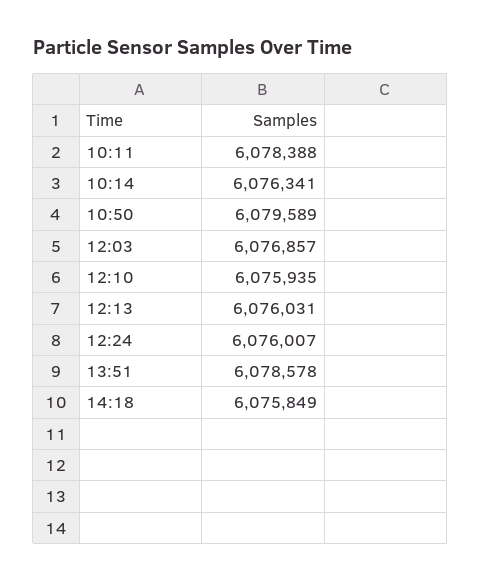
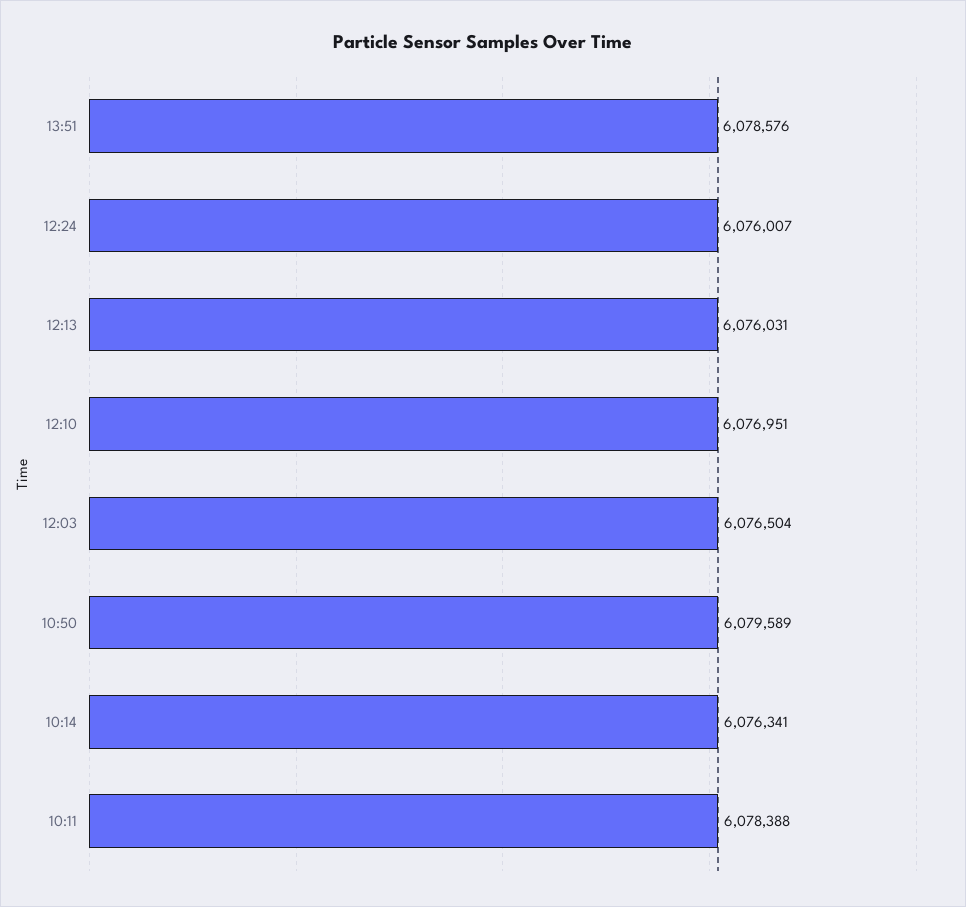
  {
    "10:11": 6078388,
    "10:14": 6076341,
    "10:50": 6079589,
-   "12:03": 6076857,
+   "12:03": 6076504,
-   "12:10": 6075935,
+   "12:10": 6076951,
    "12:13": 6076031,
    "12:24": 6076007,
-   "13:51": 6078578,
+   "13:51": 6078576
-   "14:18": 6075849
  }

